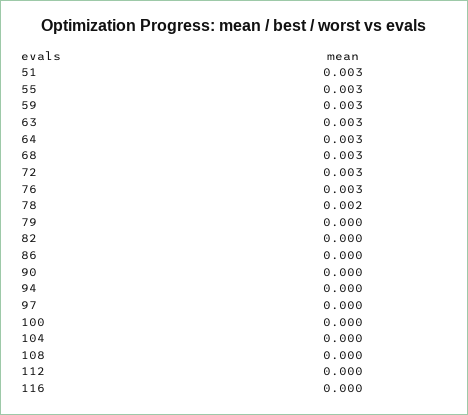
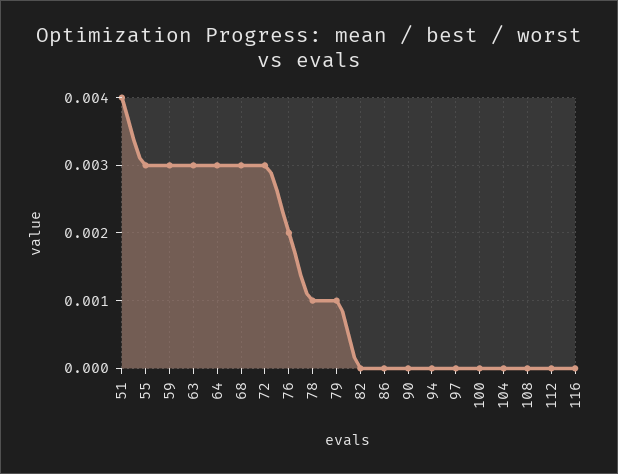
  {
-   "51": 0.003,
+   "51": 0.004,
    "55": 0.003,
    "59": 0.003,
    "63": 0.003,
    "64": 0.003,
    "68": 0.003,
    "72": 0.003,
-   "76": 0.003,
+   "76": 0.002,
-   "78": 0.002,
+   "78": 0.001,
-   "79": 0,
+   "79": 0.001,
    "82": 0,
    "86": 0,
    "90": 0,
    "94": 0,
    "97": 0,
    "100": 0,
    "104": 0,
    "108": 0,
    "112": 0,
    "116": 0
  }

